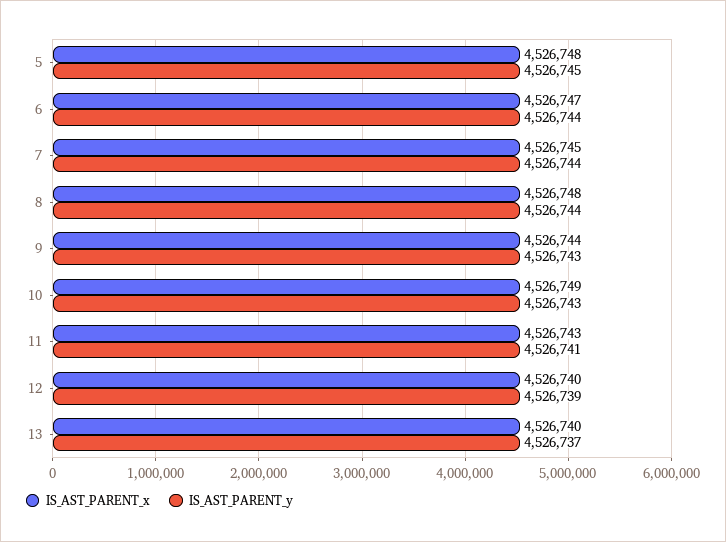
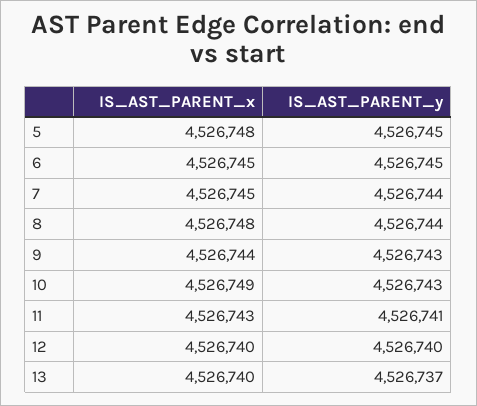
  {
    "IS_AST_PARENT_x": {
      "5": 4526748,
-     "6": 4526747,
+     "6": 4526745,
      "7": 4526745,
      "8": 4526748,
      "9": 4526744,
      "10": 4526749,
      "11": 4526743,
      "12": 4526740,
      "13": 4526740
    },
    "IS_AST_PARENT_y": {
      "5": 4526745,
-     "6": 4526744,
+     "6": 4526745,
      "7": 4526744,
      "8": 4526744,
      "9": 4526743,
      "10": 4526743,
      "11": 4526741,
-     "12": 4526739,
+     "12": 4526740,
      "13": 4526737
    }
  }

